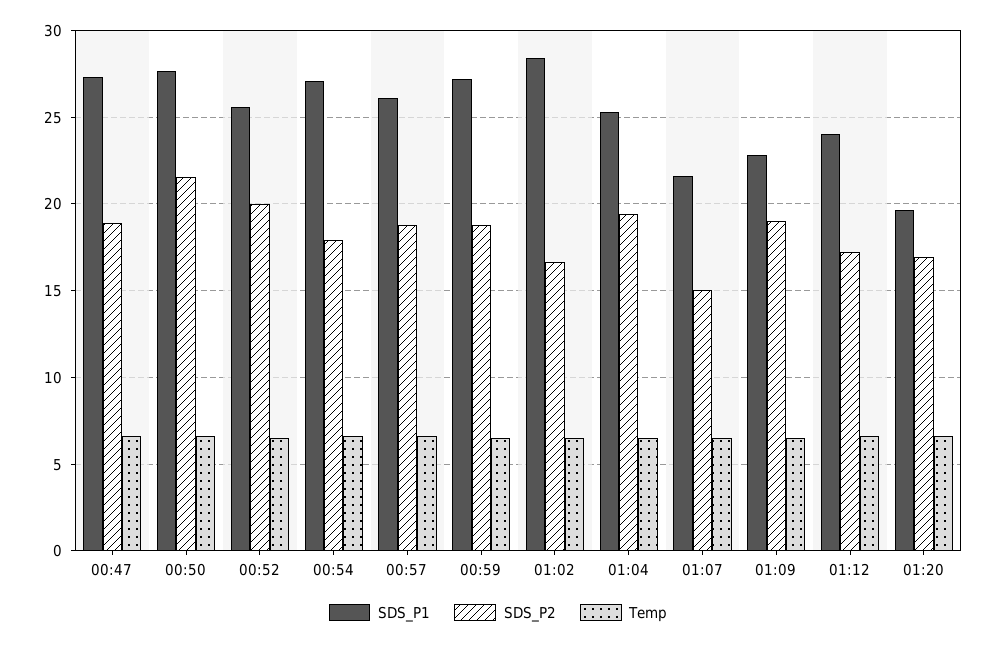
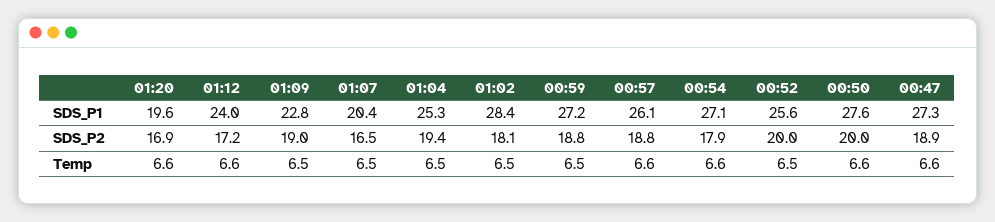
  {
    "SDS_P1": {
      "00:47": 27.3,
      "00:50": 27.6,
      "00:52": 25.6,
      "00:54": 27.1,
      "00:57": 26.1,
      "00:59": 27.2,
      "01:02": 28.4,
      "01:04": 25.3,
-     "01:07": 21.5,
+     "01:07": 20.4,
      "01:09": 22.8,
      "01:12": 24,
      "01:20": 19.6
    },
    "SDS_P2": {
      "00:47": 18.9,
-     "00:50": 21.5,
+     "00:50": 20,
      "00:52": 20,
      "00:54": 17.9,
      "00:57": 18.8,
      "00:59": 18.8,
-     "01:02": 16.5,
+     "01:02": 18.1,
      "01:04": 19.4,
-     "01:07": 15,
+     "01:07": 16.5,
      "01:09": 19,
      "01:12": 17.2,
      "01:20": 16.9
    },
    "Temp": {
      "00:47": 6.6,
      "00:50": 6.6,
      "00:52": 6.5,
      "00:54": 6.6,
      "00:57": 6.6,
      "00:59": 6.5,
      "01:02": 6.5,
      "01:04": 6.5,
      "01:07": 6.5,
      "01:09": 6.5,
      "01:12": 6.6,
      "01:20": 6.6
    }
  }

